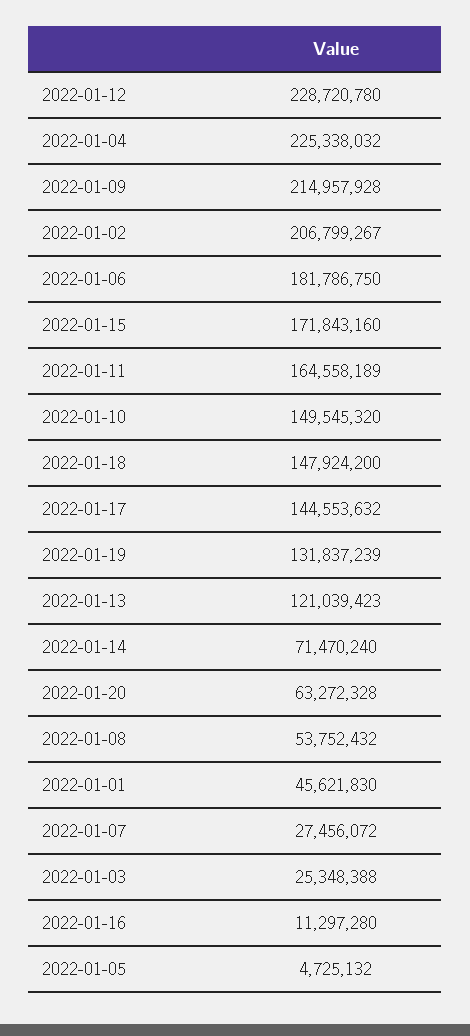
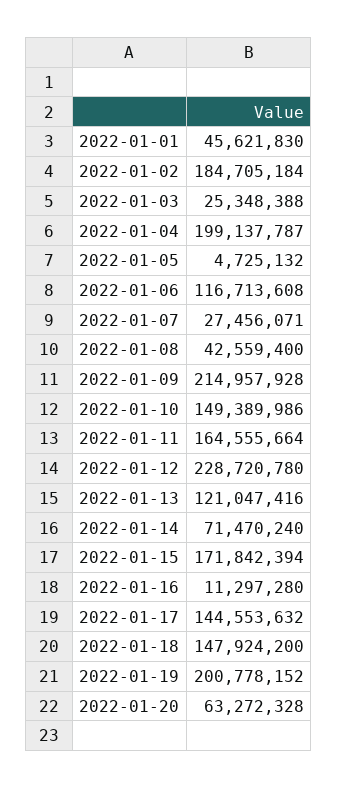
  {
    "2022-01-12": 228720780,
-   "2022-01-04": 225338032,
+   "2022-01-04": 199137787,
    "2022-01-09": 214957928,
-   "2022-01-02": 206799267,
+   "2022-01-02": 184705184,
-   "2022-01-06": 181786750,
+   "2022-01-06": 116713608,
-   "2022-01-15": 171843160,
+   "2022-01-15": 171842394,
-   "2022-01-11": 164558189,
+   "2022-01-11": 164555664,
-   "2022-01-10": 149545320,
+   "2022-01-10": 149389986,
    "2022-01-18": 147924200,
    "2022-01-17": 144553632,
-   "2022-01-19": 131837239,
+   "2022-01-19": 200778152,
-   "2022-01-13": 121039423,
+   "2022-01-13": 121047416,
    "2022-01-14": 71470240,
    "2022-01-20": 63272328,
-   "2022-01-08": 53752432,
+   "2022-01-08": 42559400,
    "2022-01-01": 45621830,
-   "2022-01-07": 27456072,
+   "2022-01-07": 27456071,
    "2022-01-03": 25348388,
    "2022-01-16": 11297280,
    "2022-01-05": 4725132
  }

